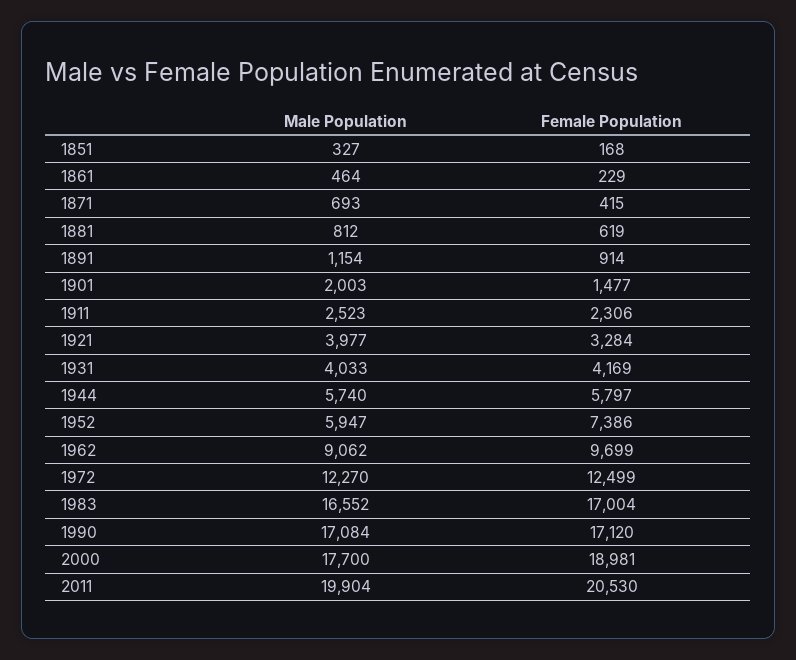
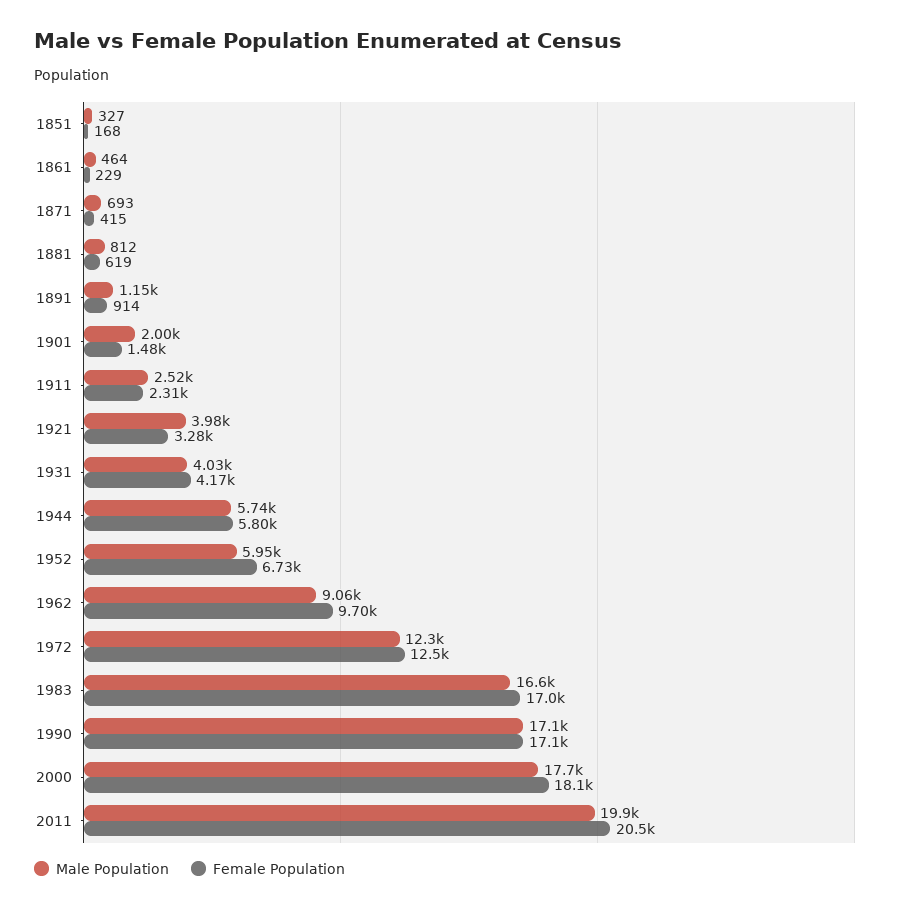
  {
    "Male Population": {
      "1851": 327,
      "1861": 464,
      "1871": 693,
      "1881": 812,
      "1891": 1154,
      "1901": 2003,
      "1911": 2523,
      "1921": 3977,
      "1931": 4033,
      "1944": 5740,
      "1952": 5947,
      "1962": 9062,
      "1972": 12270,
      "1983": 16552,
      "1990": 17084,
      "2000": 17700,
      "2011": 19904
    },
    "Female Population": {
      "1851": 168,
      "1861": 229,
      "1871": 415,
      "1881": 619,
      "1891": 914,
      "1901": 1477,
      "1911": 2306,
      "1921": 3284,
      "1931": 4169,
      "1944": 5797,
-     "1952": 7386,
+     "1952": 6730,
      "1962": 9699,
      "1972": 12499,
      "1983": 17004,
      "1990": 17120,
-     "2000": 18981,
+     "2000": 18100,
      "2011": 20530
    }
  }

